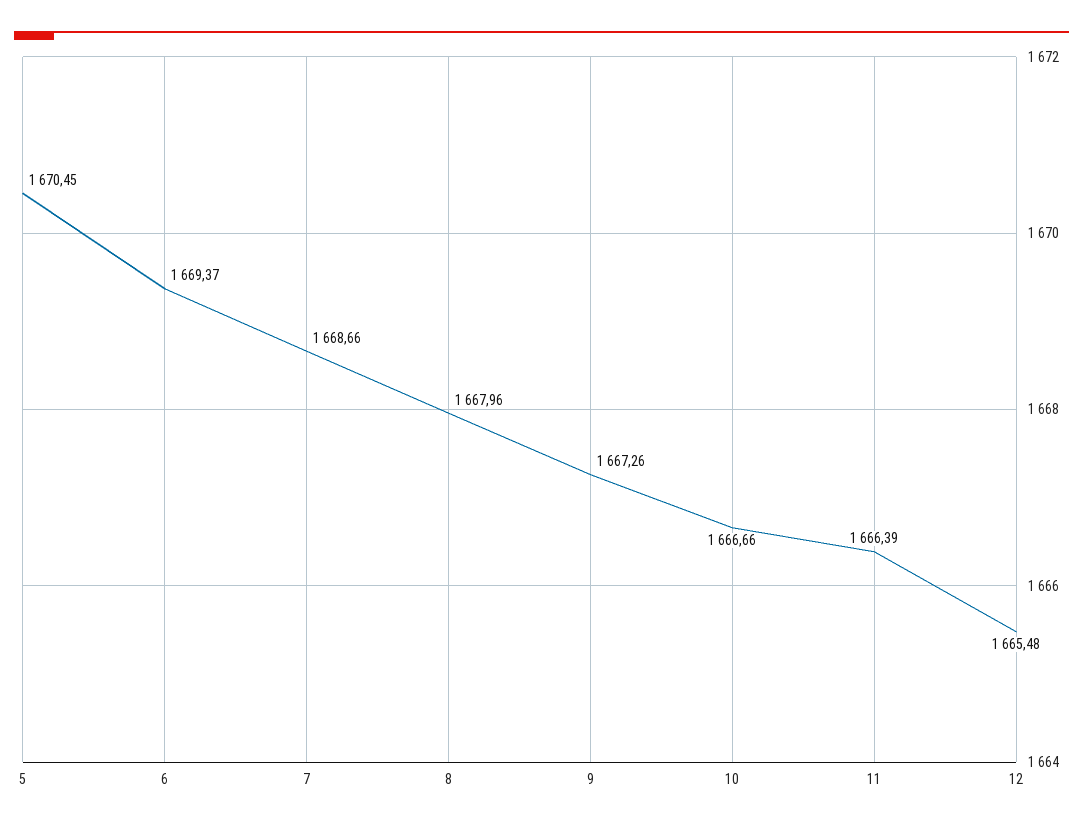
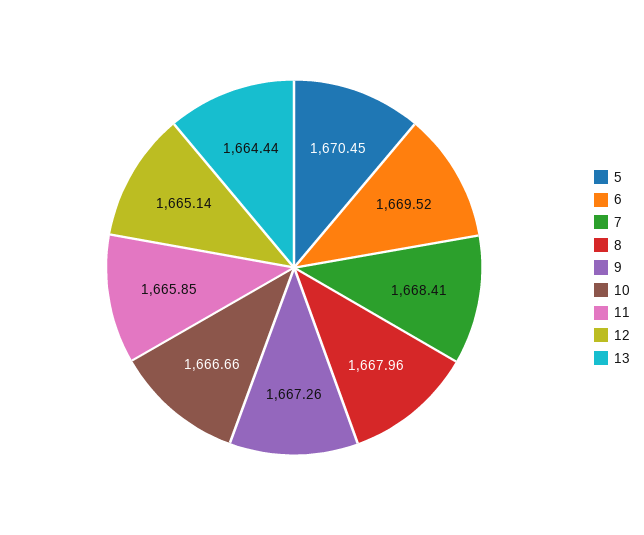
  {
    "5": 1670.45,
-   "6": 1669.37,
+   "6": 1669.52,
-   "7": 1668.66,
+   "7": 1668.41,
    "8": 1667.96,
    "9": 1667.26,
    "10": 1666.66,
-   "11": 1666.39,
+   "11": 1665.85,
-   "12": 1665.48
+   "12": 1665.14,
+   "13": 1664.44
  }

